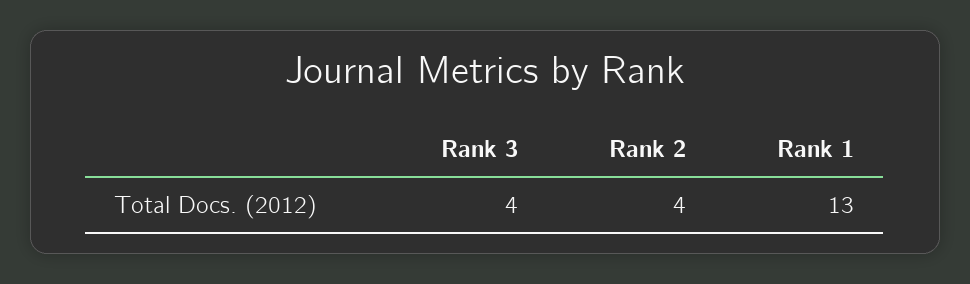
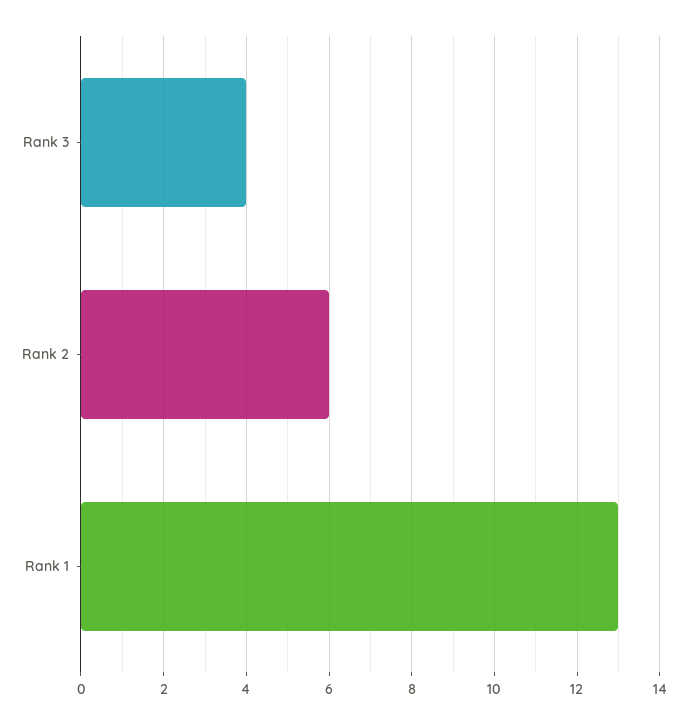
  {
    "Rank 3": 4,
-   "Rank 2": 4,
+   "Rank 2": 6,
    "Rank 1": 13
  }

